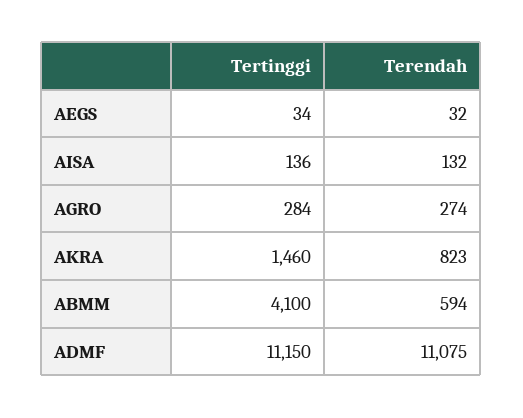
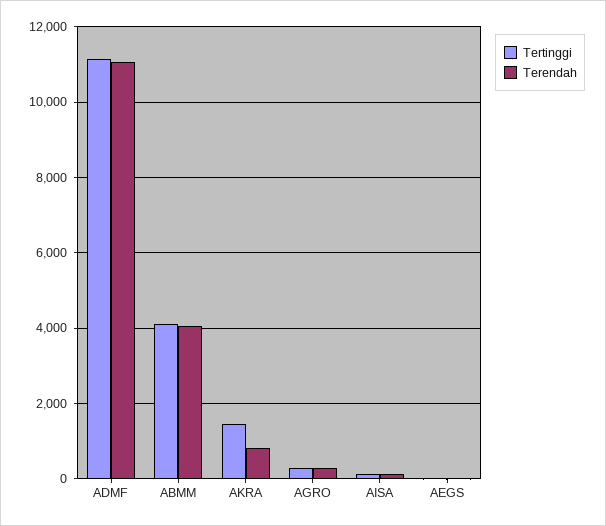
  {
    "Tertinggi": {
      "AEGS": 34,
      "AISA": 136,
      "AGRO": 284,
      "AKRA": 1460,
      "ABMM": 4100,
      "ADMF": 11150
    },
    "Terendah": {
      "AEGS": 32,
      "AISA": 132,
      "AGRO": 274,
      "AKRA": 823,
-     "ABMM": 594,
+     "ABMM": 4000,
      "ADMF": 11075
    }
  }

